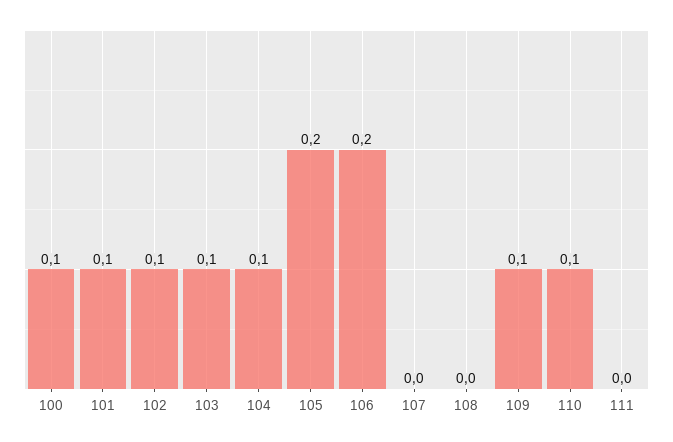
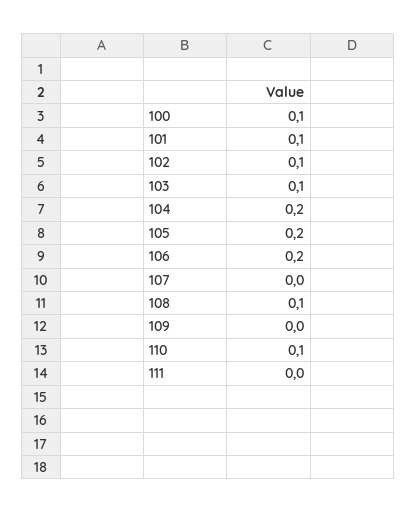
  {
    "100": 0.1,
    "101": 0.1,
    "102": 0.1,
    "103": 0.1,
-   "104": 0.1,
+   "104": 0.2,
    "105": 0.2,
    "106": 0.2,
    "107": 0,
-   "108": 0,
+   "108": 0.1,
-   "109": 0.1,
+   "109": 0,
    "110": 0.1,
    "111": 0
  }

